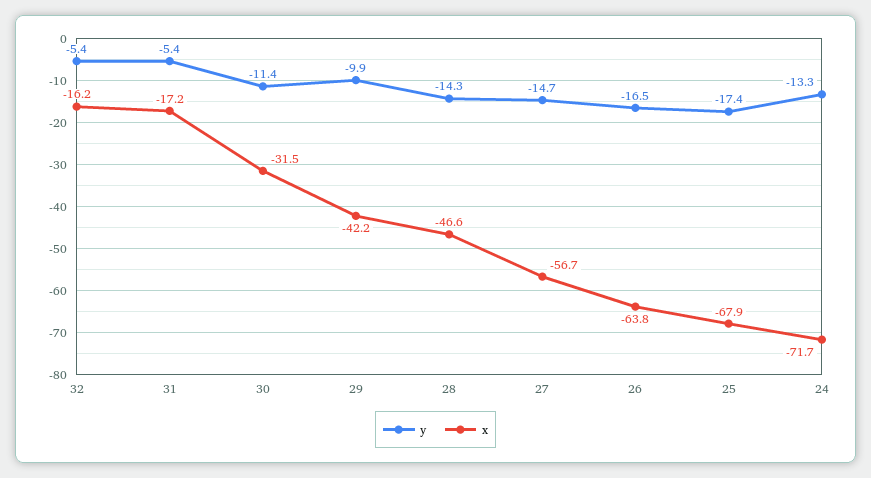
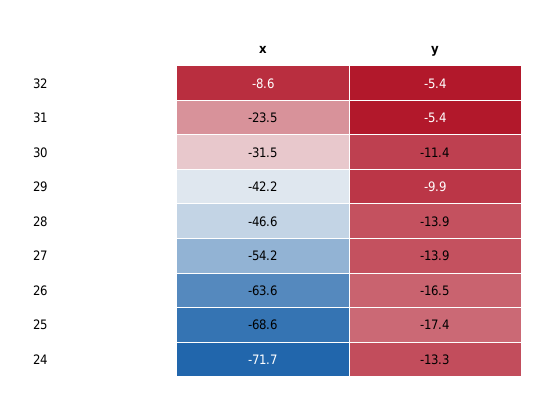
  {
    "y": {
      "32": -5.4,
      "31": -5.4,
      "30": -11.4,
      "29": -9.9,
-     "28": -14.3,
+     "28": -13.9,
-     "27": -14.7,
+     "27": -13.9,
      "26": -16.5,
      "25": -17.4,
      "24": -13.3
    },
    "x": {
-     "32": -16.2,
+     "32": -8.6,
-     "31": -17.2,
+     "31": -23.5,
      "30": -31.5,
      "29": -42.2,
      "28": -46.6,
-     "27": -56.7,
+     "27": -54.2,
-     "26": -63.8,
+     "26": -63.6,
-     "25": -67.9,
+     "25": -68.6,
      "24": -71.7
    }
  }

